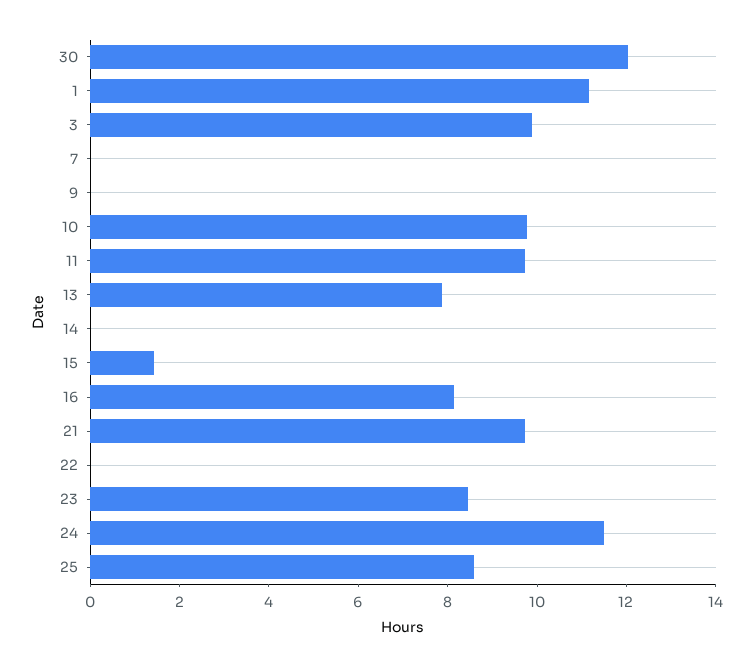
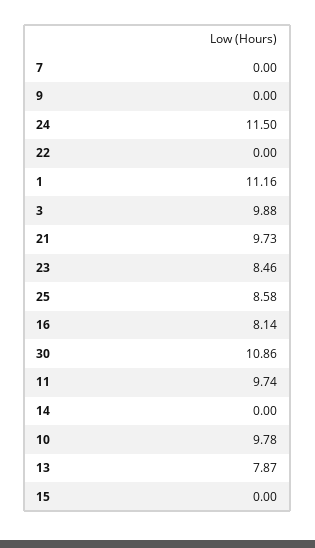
  {
-   "30": 12,
+   "30": 10.86,
    "1": 11.16,
    "3": 9.88,
    "7": 0,
    "9": 0,
    "10": 9.78,
    "11": 9.74,
    "13": 7.87,
    "14": 0,
-   "15": 1.5,
+   "15": 0,
    "16": 8.14,
    "21": 9.73,
    "22": 0,
    "23": 8.46,
    "24": 11.5,
    "25": 8.58
  }

